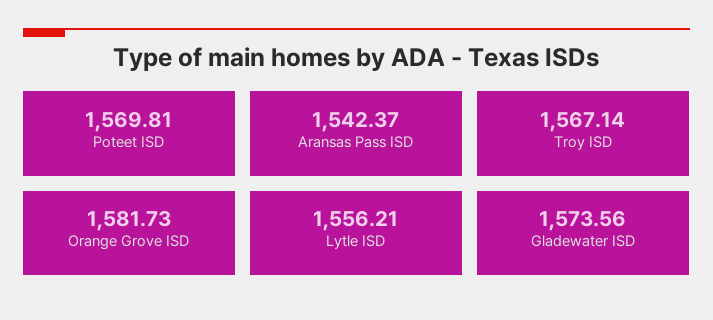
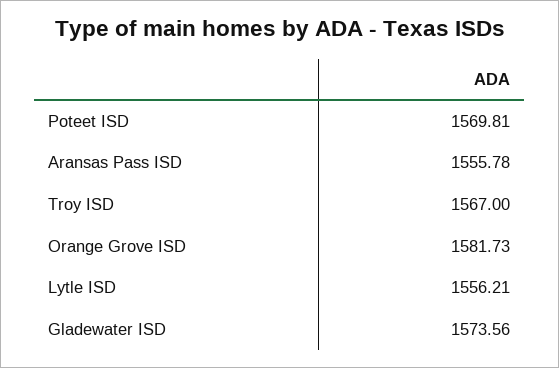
  {
    "Poteet ISD": 1569.81,
-   "Aransas Pass ISD": 1542.37,
+   "Aransas Pass ISD": 1555.78,
-   "Troy ISD": 1567.14,
+   "Troy ISD": 1567,
    "Orange Grove ISD": 1581.73,
    "Lytle ISD": 1556.21,
    "Gladewater ISD": 1573.56
  }

